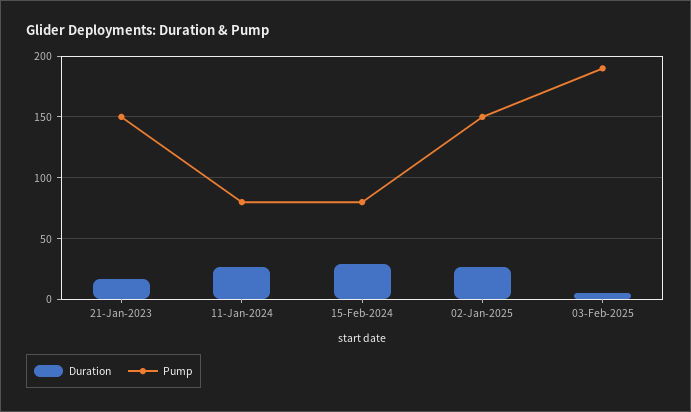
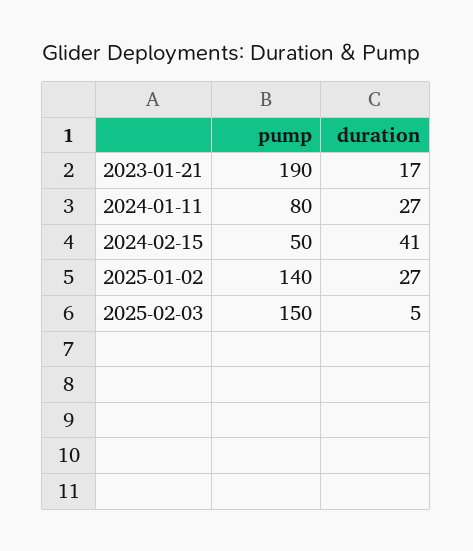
  {
    "Duration": {
      "21-Jan-2023": 17,
      "11-Jan-2024": 27,
-     "15-Feb-2024": 30,
+     "15-Feb-2024": 41,
      "02-Jan-2025": 27,
      "03-Feb-2025": 5
    },
    "Pump": {
-     "21-Jan-2023": 150,
+     "21-Jan-2023": 190,
      "11-Jan-2024": 80,
-     "15-Feb-2024": 80,
+     "15-Feb-2024": 50,
-     "02-Jan-2025": 150,
+     "02-Jan-2025": 140,
-     "03-Feb-2025": 190
+     "03-Feb-2025": 150
    }
  }

